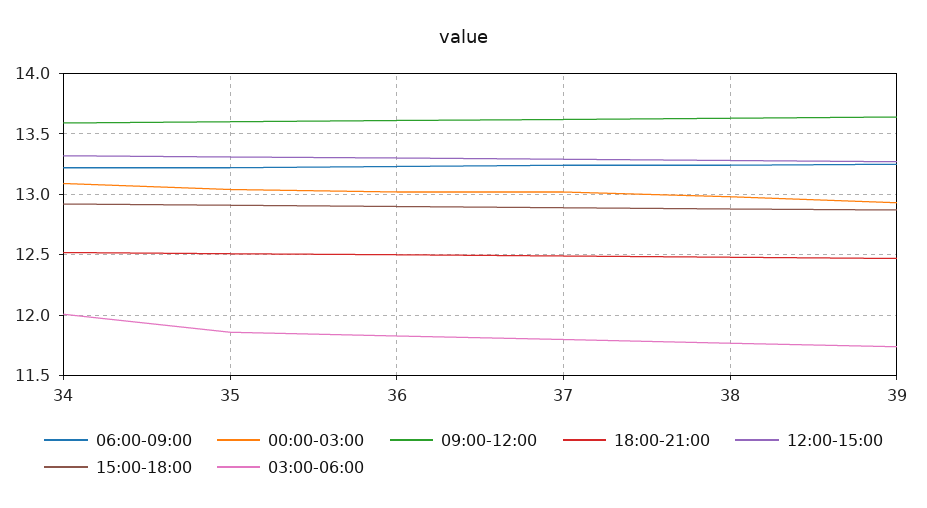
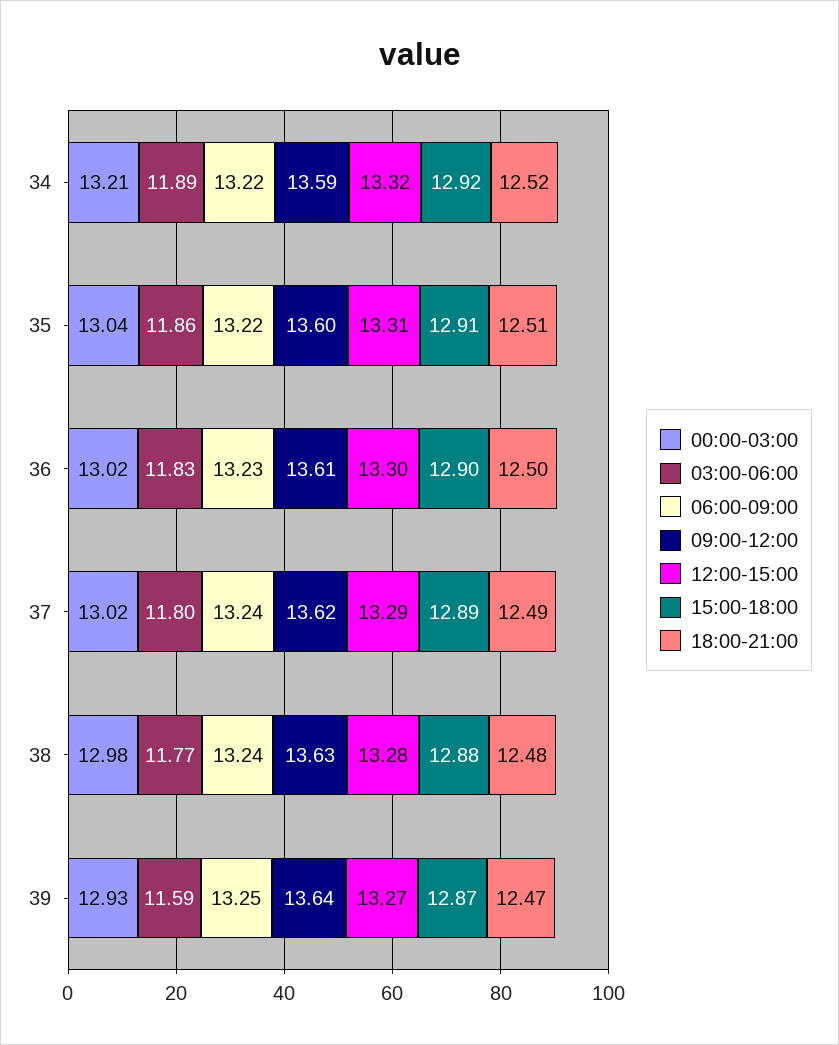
  {
    "06:00-09:00": {
      "34": 13.22,
      "35": 13.22,
      "36": 13.23,
      "37": 13.24,
      "38": 13.24,
      "39": 13.25
    },
    "00:00-03:00": {
-     "34": 13.1,
+     "34": 13.21,
      "35": 13.04,
      "36": 13.02,
      "37": 13.02,
      "38": 12.98,
      "39": 12.93
    },
    "09:00-12:00": {
      "34": 13.59,
      "35": 13.6,
      "36": 13.61,
      "37": 13.62,
      "38": 13.63,
      "39": 13.64
    },
    "18:00-21:00": {
      "34": 12.52,
      "35": 12.51,
      "36": 12.5,
      "37": 12.49,
      "38": 12.48,
      "39": 12.47
    },
    "12:00-15:00": {
      "34": 13.32,
      "35": 13.31,
      "36": 13.3,
      "37": 13.29,
      "38": 13.28,
      "39": 13.27
    },
    "15:00-18:00": {
      "34": 12.92,
      "35": 12.91,
      "36": 12.9,
      "37": 12.89,
      "38": 12.88,
      "39": 12.87
    },
    "03:00-06:00": {
-     "34": 12,
+     "34": 11.89,
      "35": 11.86,
      "36": 11.83,
      "37": 11.8,
      "38": 11.77,
-     "39": 11.75
+     "39": 11.59
    }
  }

